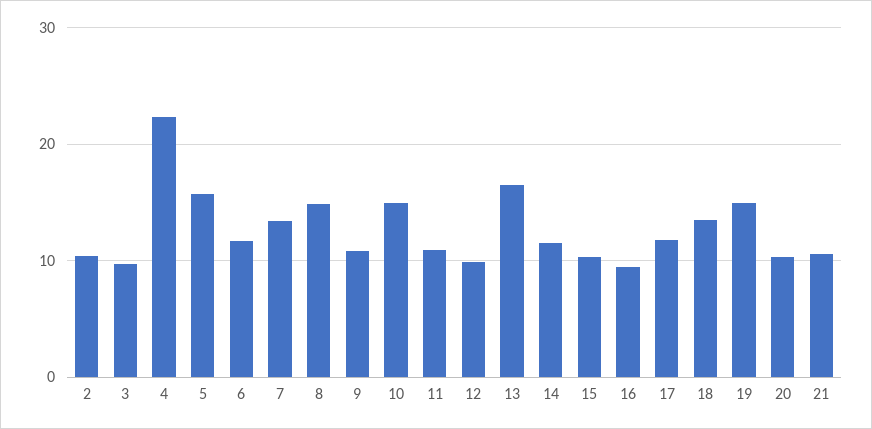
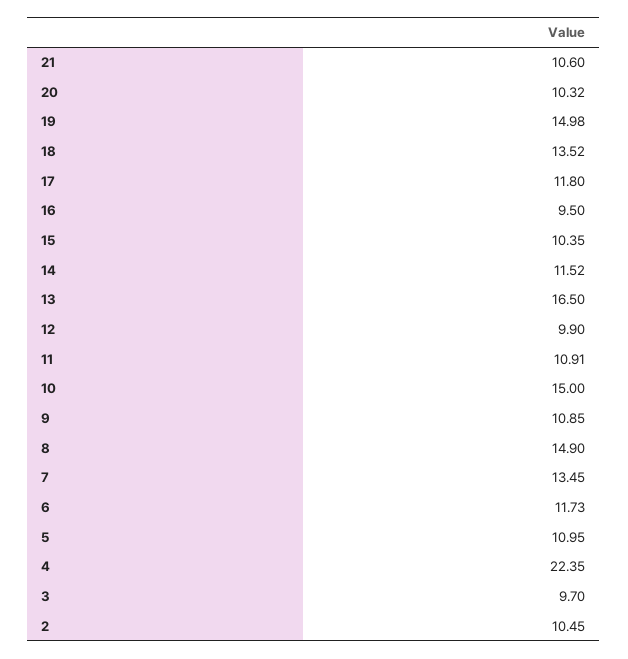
  {
    "2": 10.45,
    "3": 9.7,
    "4": 22.35,
-   "5": 16,
+   "5": 10.95,
    "6": 11.73,
    "7": 13.45,
    "8": 14.9,
    "9": 10.85,
    "10": 15,
    "11": 10.91,
    "12": 9.9,
    "13": 16.5,
    "14": 11.52,
    "15": 10.35,
    "16": 9.5,
    "17": 11.8,
    "18": 13.52,
    "19": 14.98,
    "20": 10.32,
    "21": 10.6
  }

